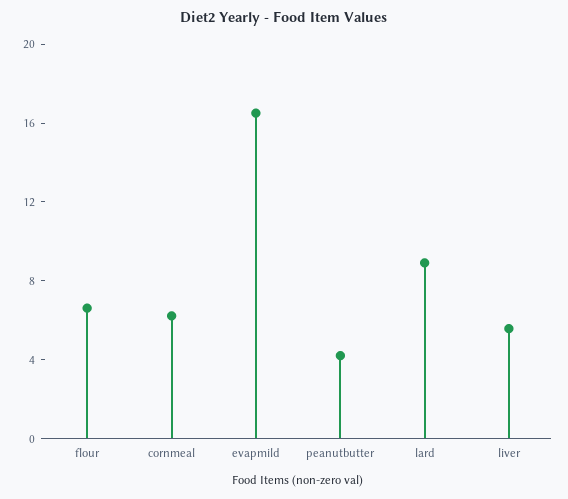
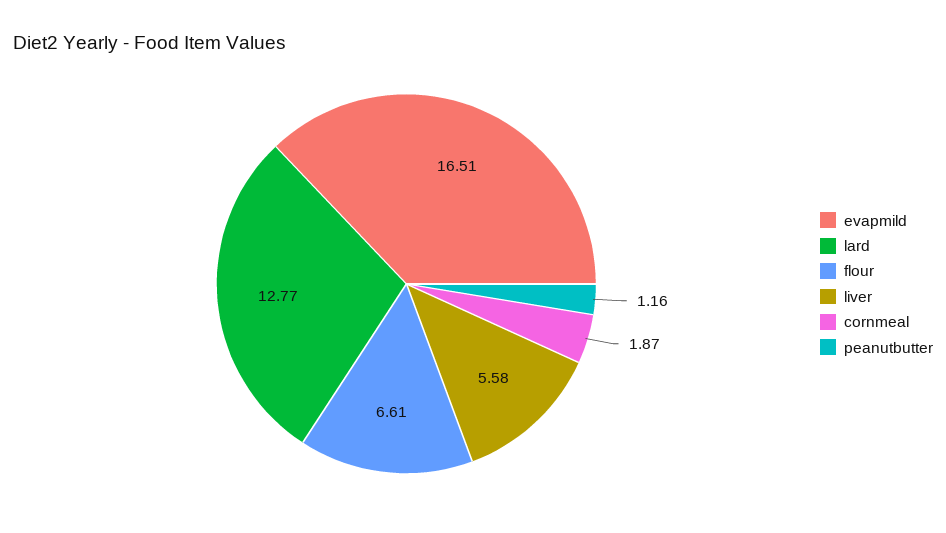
  {
    "flour": 6.61,
-   "cornmeal": 6,
+   "cornmeal": 1.87,
    "evapmild": 16.51,
-   "peanutbutter": 4,
+   "peanutbutter": 1.16,
-   "lard": 9,
+   "lard": 12.77,
    "liver": 5.58
  }

